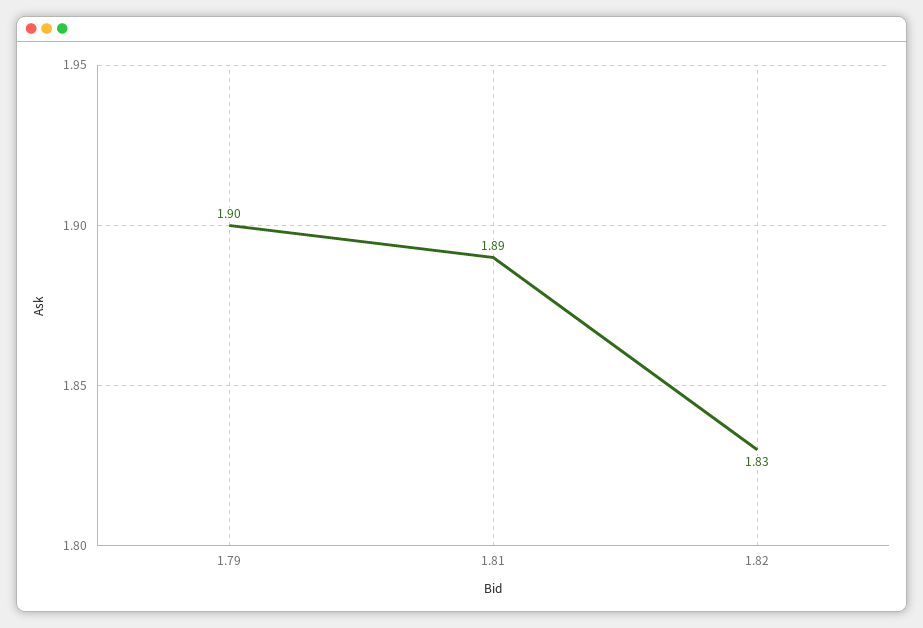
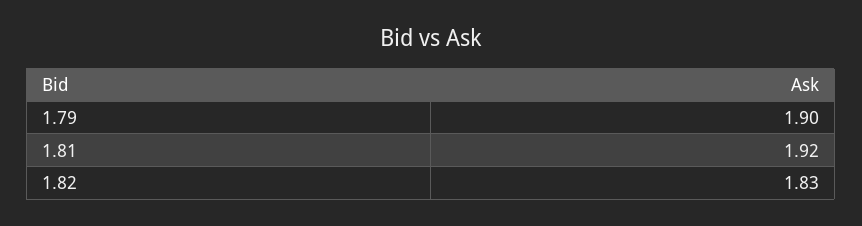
  {
    "1.79": 1.9,
-   "1.81": 1.89,
+   "1.81": 1.92,
    "1.82": 1.83
  }

